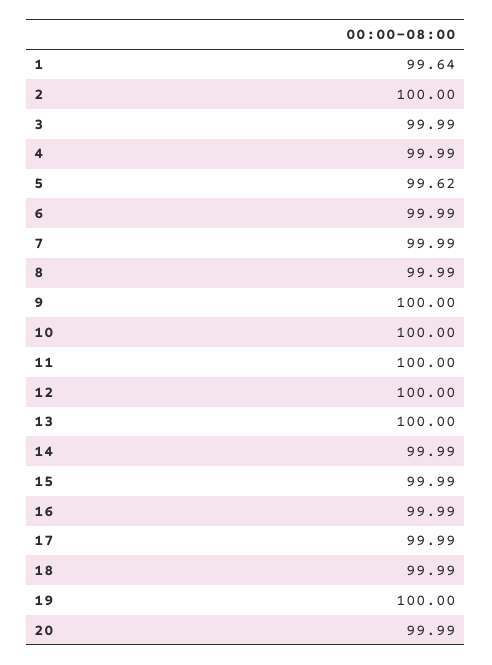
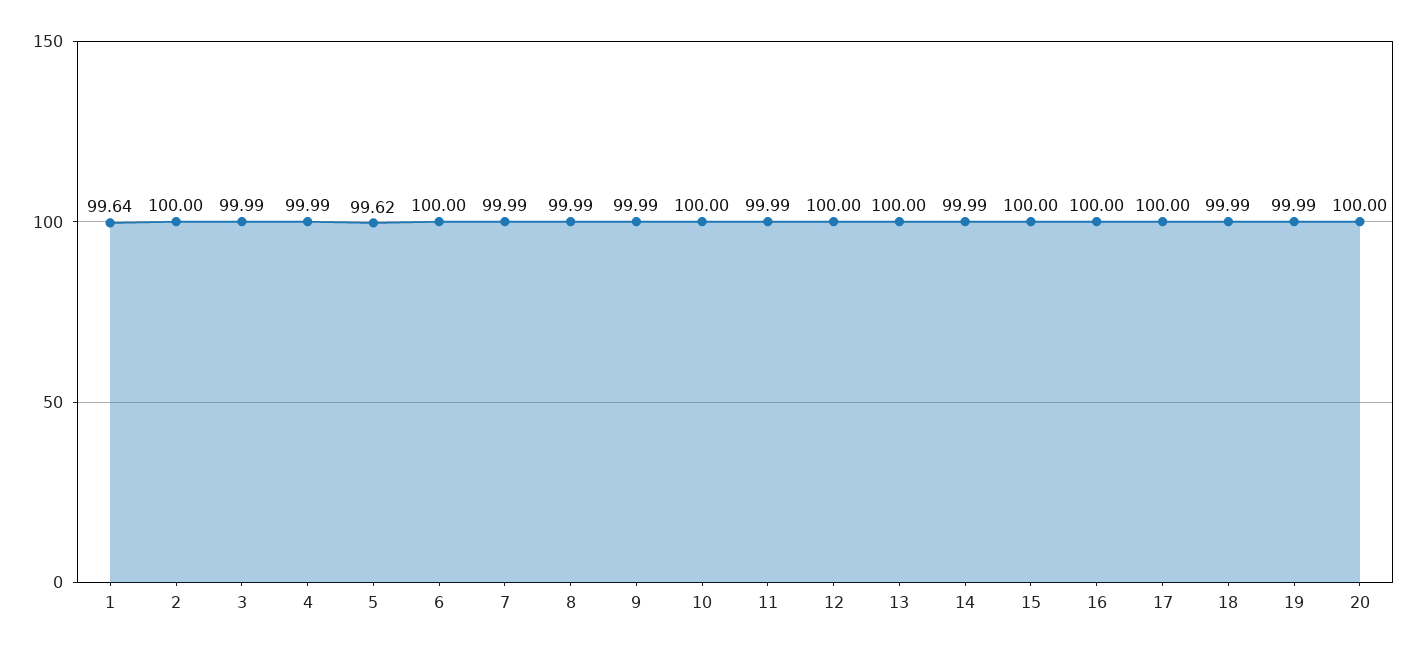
  {
    "1": 99.64,
    "2": 100,
    "3": 99.99,
    "4": 99.99,
    "5": 99.62,
-   "6": 99.99,
+   "6": 100,
    "7": 99.99,
    "8": 99.99,
-   "9": 100,
+   "9": 99.99,
    "10": 100,
-   "11": 100,
+   "11": 99.99,
    "12": 100,
    "13": 100,
    "14": 99.99,
-   "15": 99.99,
+   "15": 100,
-   "16": 99.99,
+   "16": 100,
-   "17": 99.99,
+   "17": 100,
    "18": 99.99,
-   "19": 100,
+   "19": 99.99,
-   "20": 99.99
+   "20": 100
  }

